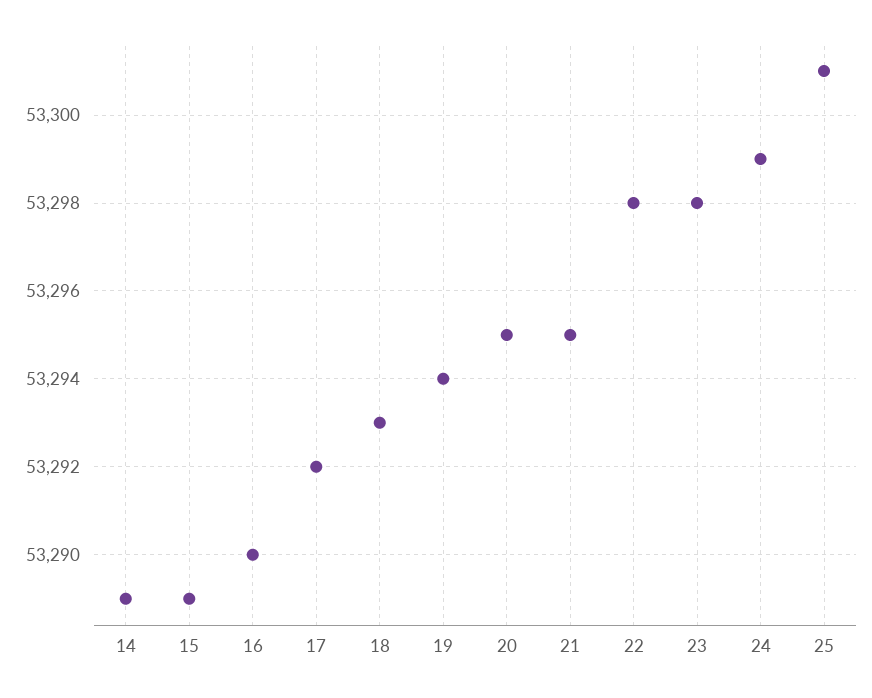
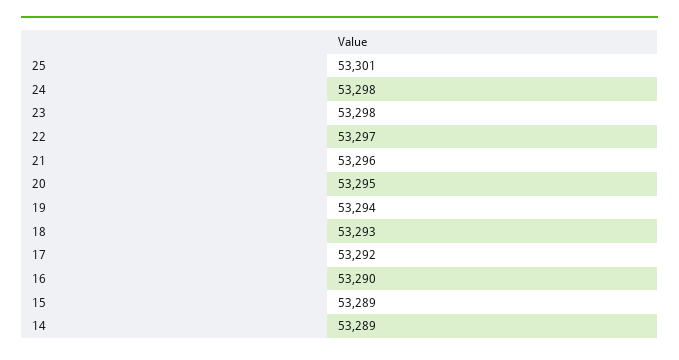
  {
    "14": 53289,
    "15": 53289,
    "16": 53290,
    "17": 53292,
    "18": 53293,
    "19": 53294,
    "20": 53295,
-   "21": 53295,
+   "21": 53296,
-   "22": 53298,
+   "22": 53297,
    "23": 53298,
-   "24": 53299,
+   "24": 53298,
    "25": 53301
  }

